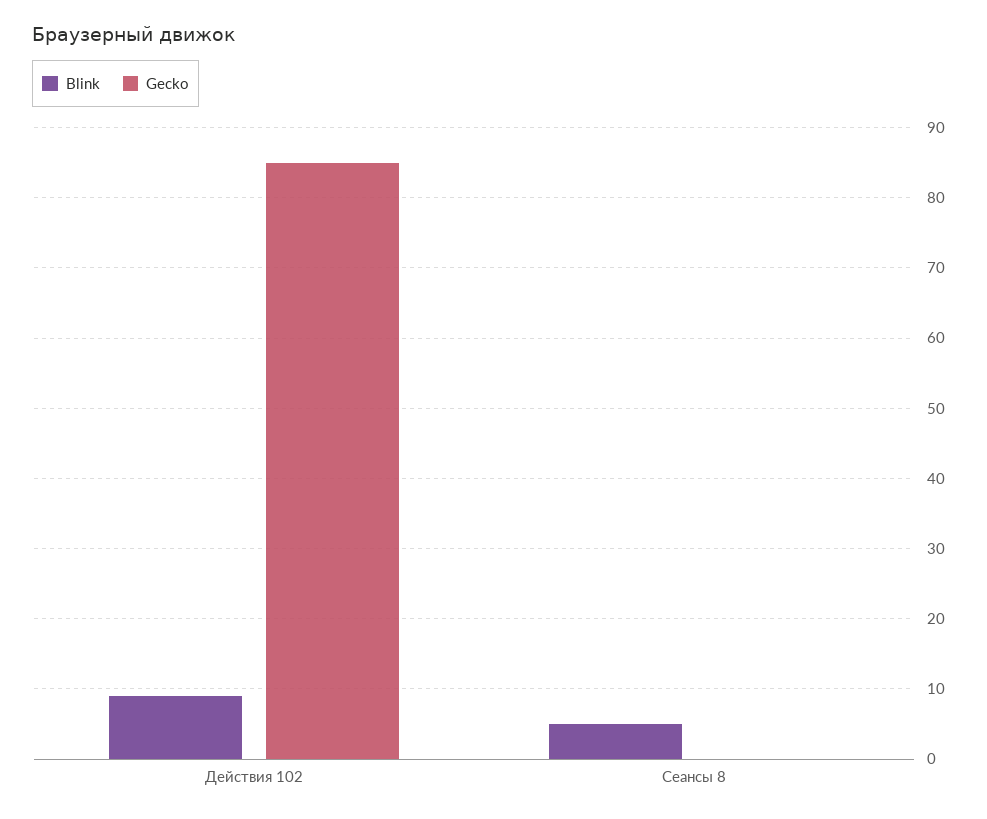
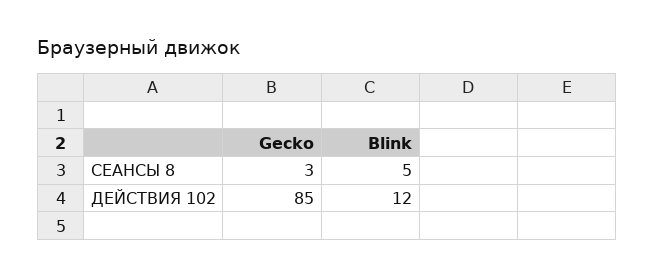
  {
    "Blink": {
-     "Действия 102": 9,
+     "Действия 102": 12,
      "Сеансы 8": 5
    },
    "Gecko": {
      "Действия 102": 85,
-     "Сеансы 8": 0
+     "Сеансы 8": 3
    }
  }

